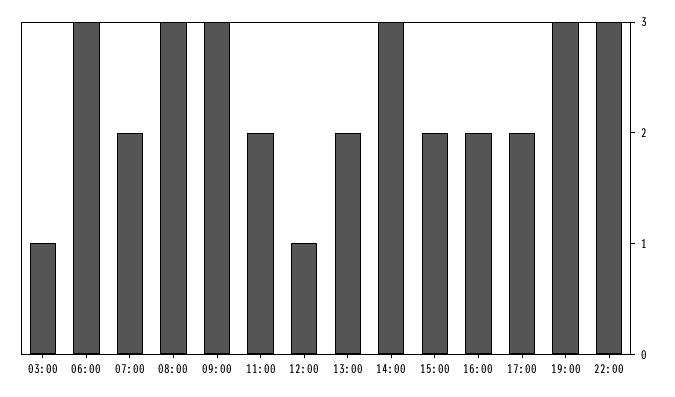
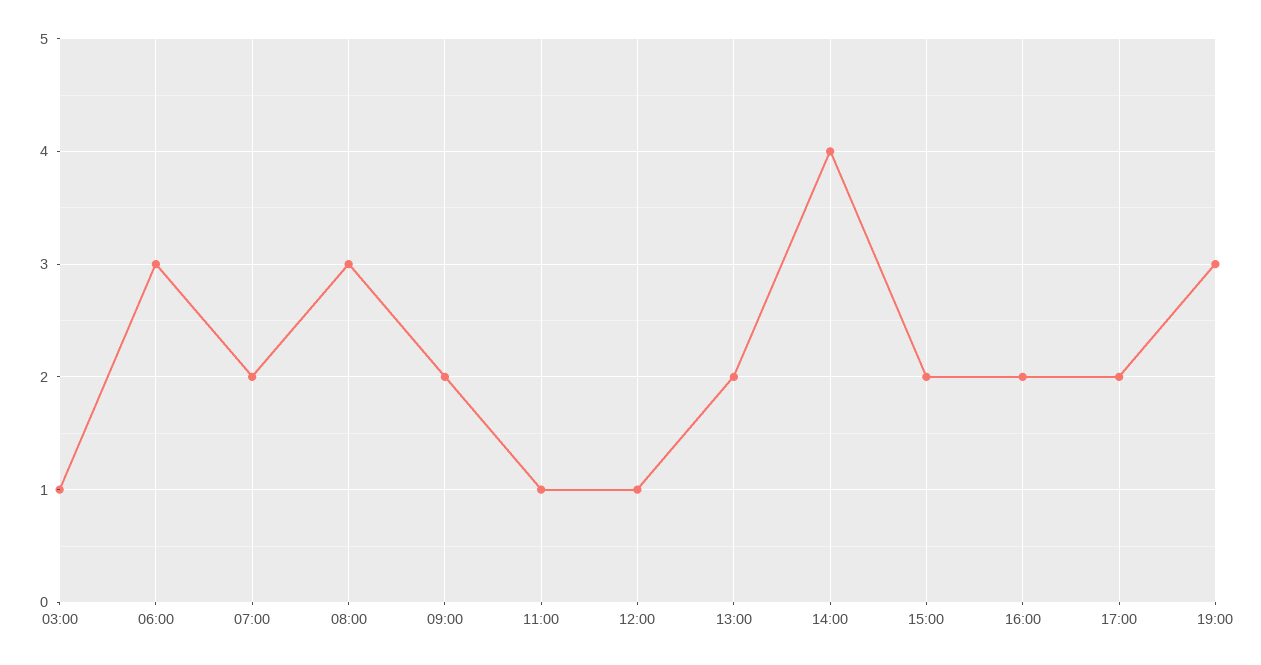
  {
    "03:00": 1,
    "06:00": 3,
    "07:00": 2,
    "08:00": 3,
-   "09:00": 3,
+   "09:00": 2,
-   "11:00": 2,
+   "11:00": 1,
    "12:00": 1,
    "13:00": 2,
-   "14:00": 3,
+   "14:00": 4,
    "15:00": 2,
    "16:00": 2,
    "17:00": 2,
-   "19:00": 3,
+   "19:00": 3
-   "22:00": 3
  }

